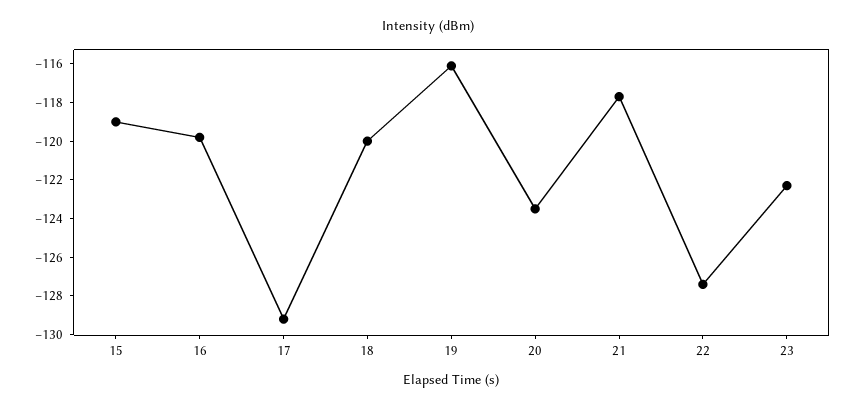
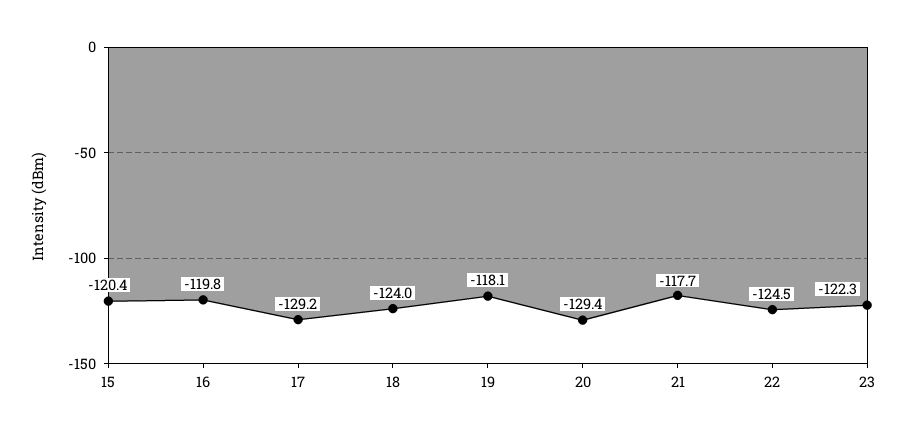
  {
-   "15": -119,
+   "15": -120.4,
    "16": -119.8,
    "17": -129.2,
-   "18": -120,
+   "18": -124,
-   "19": -116,
+   "19": -118.1,
-   "20": -123.5,
+   "20": -129.4,
    "21": -117.7,
-   "22": -127.5,
+   "22": -124.5,
    "23": -122.3
  }

